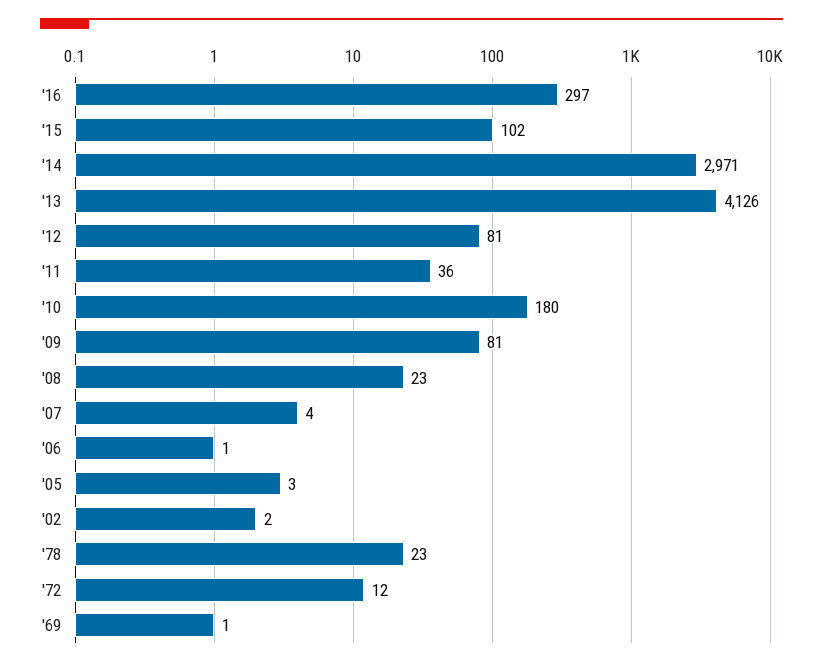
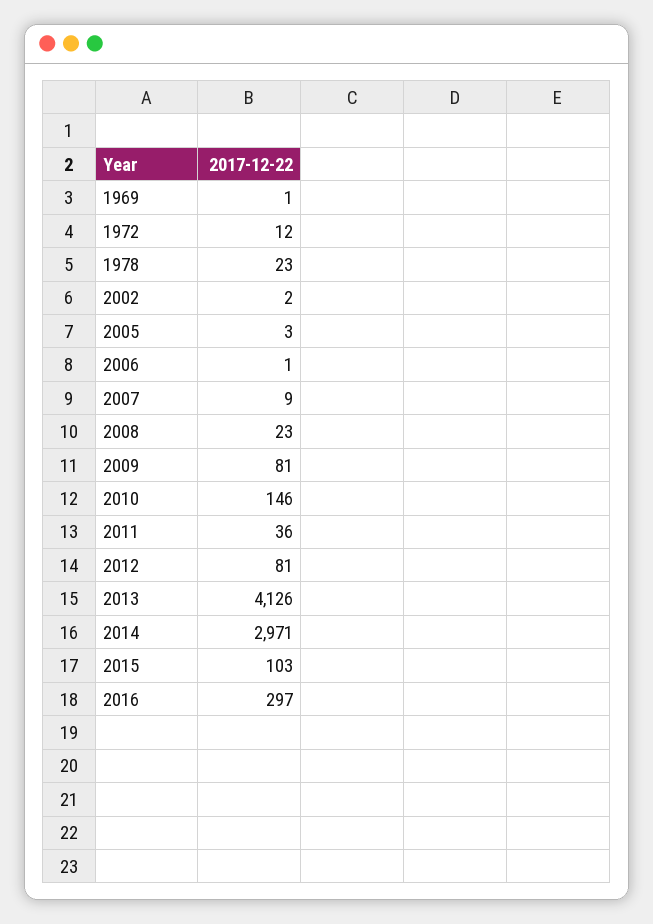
  {
    "'16": 297,
-   "'15": 102,
+   "'15": 103,
    "'14": 2971,
    "'13": 4126,
    "'12": 81,
    "'11": 36,
-   "'10": 180,
+   "'10": 146,
    "'09": 81,
    "'08": 23,
-   "'07": 4,
+   "'07": 9,
    "'06": 1,
    "'05": 3,
    "'02": 2,
    "'78": 23,
    "'72": 12,
    "'69": 1
  }

